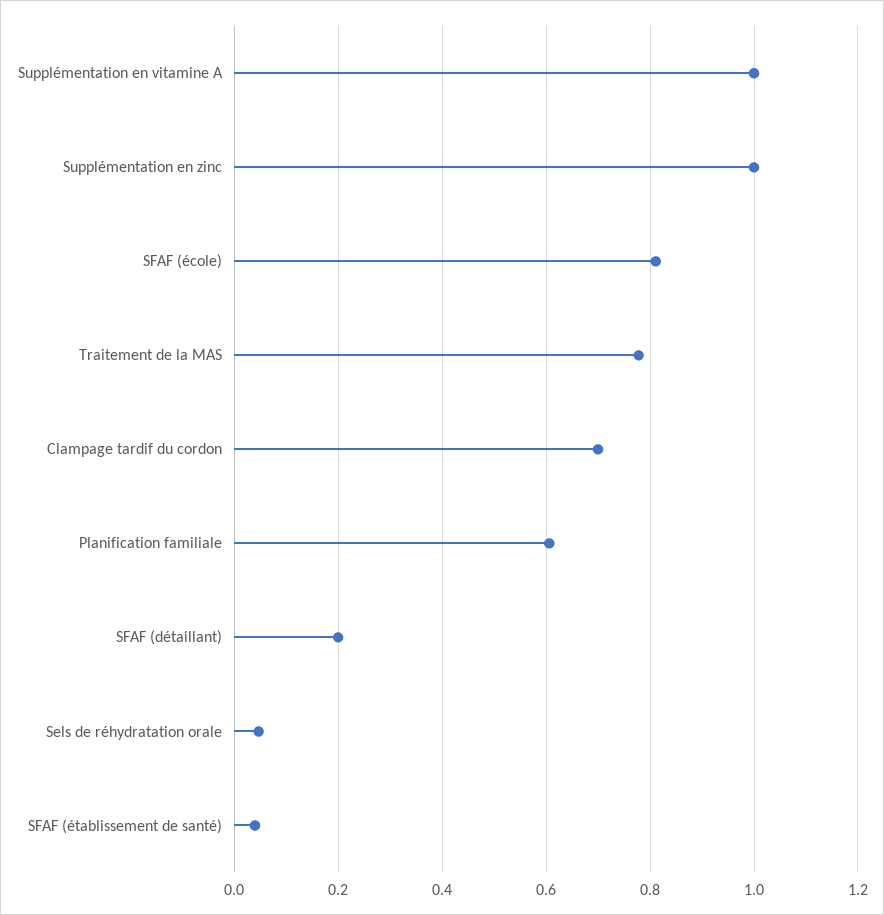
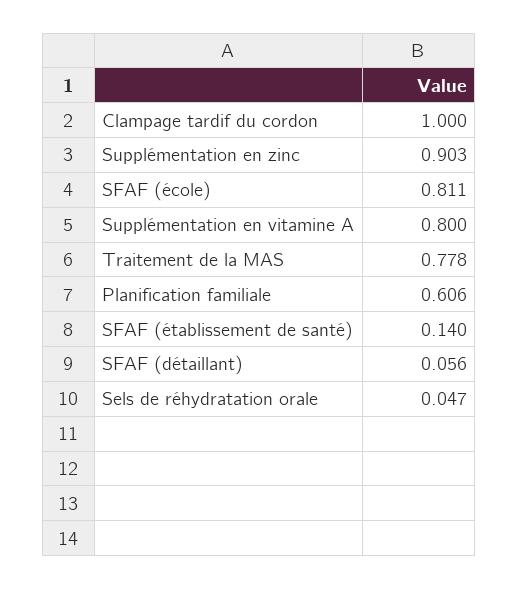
  {
-   "Supplémentation en vitamine A": 1,
+   "Supplémentation en vitamine A": 0.8,
-   "Supplémentation en zinc": 1,
+   "Supplémentation en zinc": 0.903,
    "SFAF (école)": 0.811,
    "Traitement de la MAS": 0.778,
-   "Clampage tardif du cordon": 0.7,
+   "Clampage tardif du cordon": 1,
    "Planification familiale": 0.606,
-   "SFAF (détaillant)": 0.2,
+   "SFAF (détaillant)": 0.056,
    "Sels de réhydratation orale": 0.047,
-   "SFAF (établissement de santé)": 0.04
+   "SFAF (établissement de santé)": 0.14
  }

